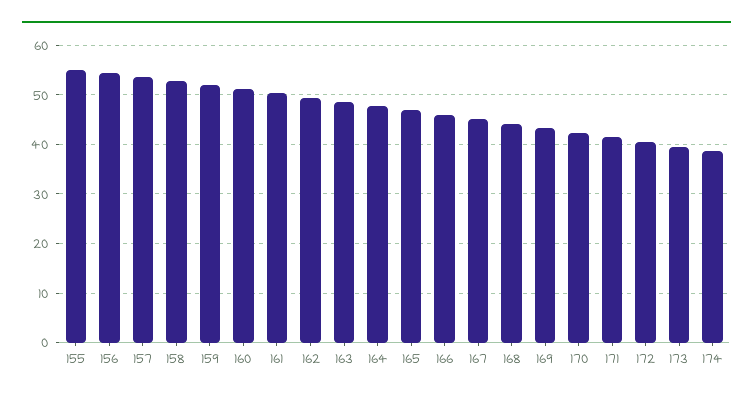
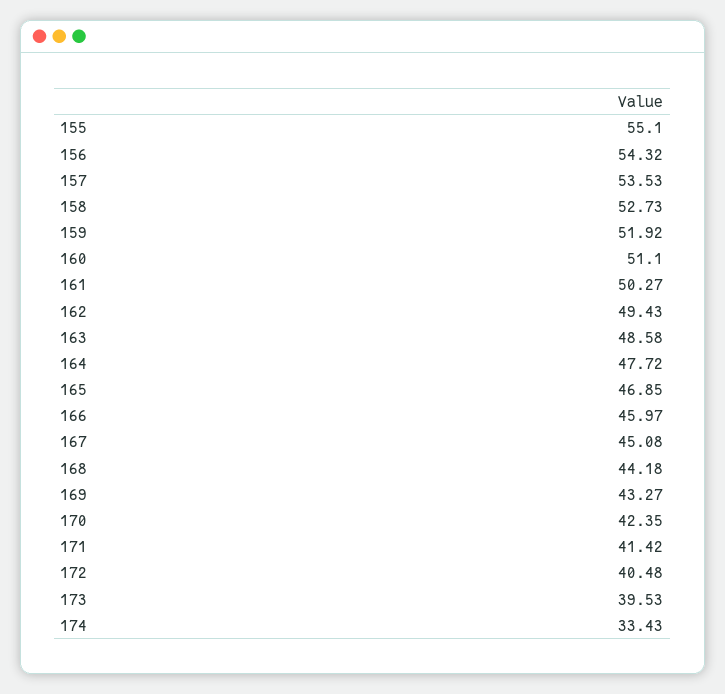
  {
    "155": 55.1,
    "156": 54.32,
    "157": 53.53,
    "158": 52.73,
    "159": 51.92,
    "160": 51.1,
    "161": 50.27,
    "162": 49.43,
    "163": 48.58,
    "164": 47.72,
    "165": 46.85,
    "166": 45.97,
    "167": 45.08,
    "168": 44.18,
    "169": 43.27,
    "170": 42.35,
    "171": 41.42,
    "172": 40.48,
    "173": 39.53,
-   "174": 38
+   "174": 33.43
  }

